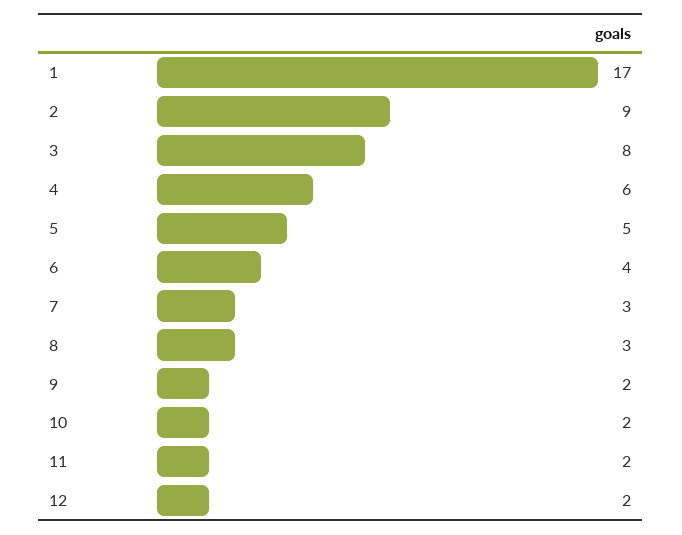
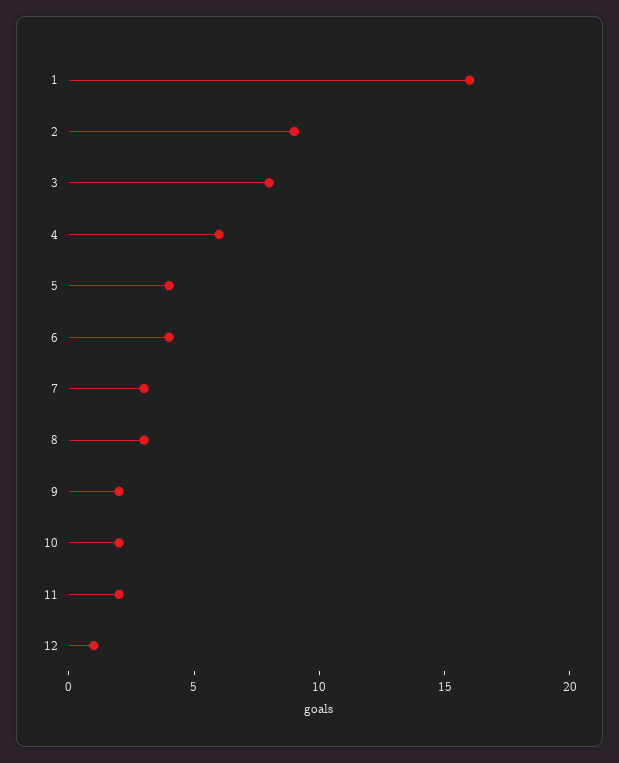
  {
-   "1": 17,
+   "1": 16,
    "2": 9,
    "3": 8,
    "4": 6,
-   "5": 5,
+   "5": 4,
    "6": 4,
    "7": 3,
    "8": 3,
    "9": 2,
    "10": 2,
    "11": 2,
-   "12": 2
+   "12": 1
  }

